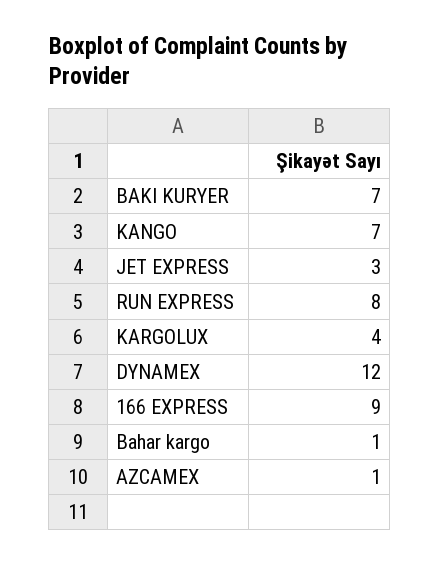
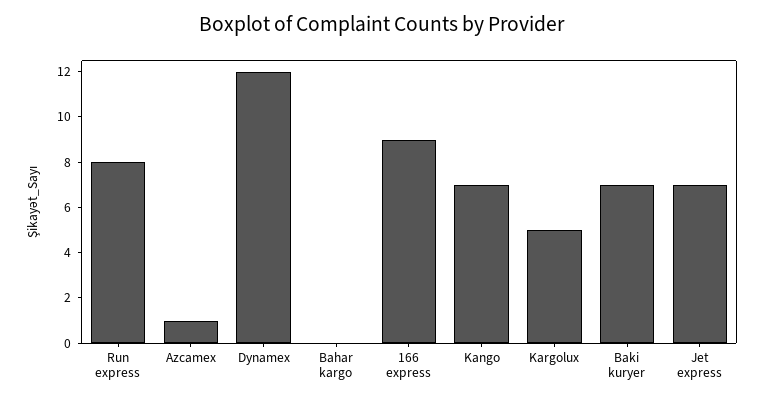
  {
    "BAKI KURYER": 7,
    "KANGO": 7,
-   "JET EXPRESS": 3,
+   "JET EXPRESS": 7,
    "RUN EXPRESS": 8,
-   "KARGOLUX": 4,
+   "KARGOLUX": 5,
    "DYNAMEX": 12,
    "166 EXPRESS": 9,
-   "Bahar kargo": 1,
+   "Bahar kargo": 0,
    "AZCAMEX": 1
  }

